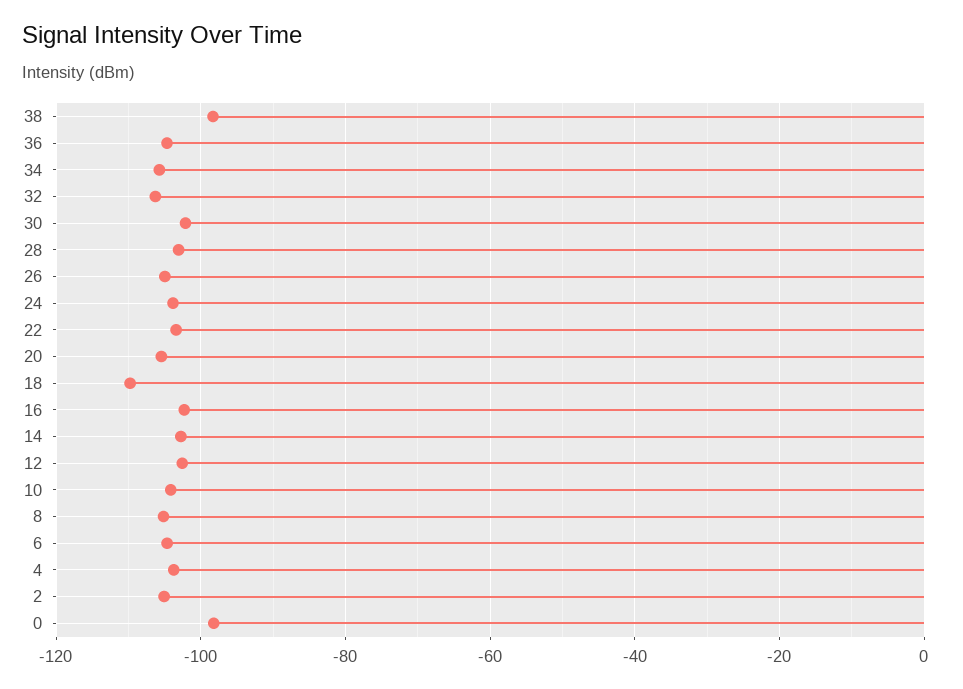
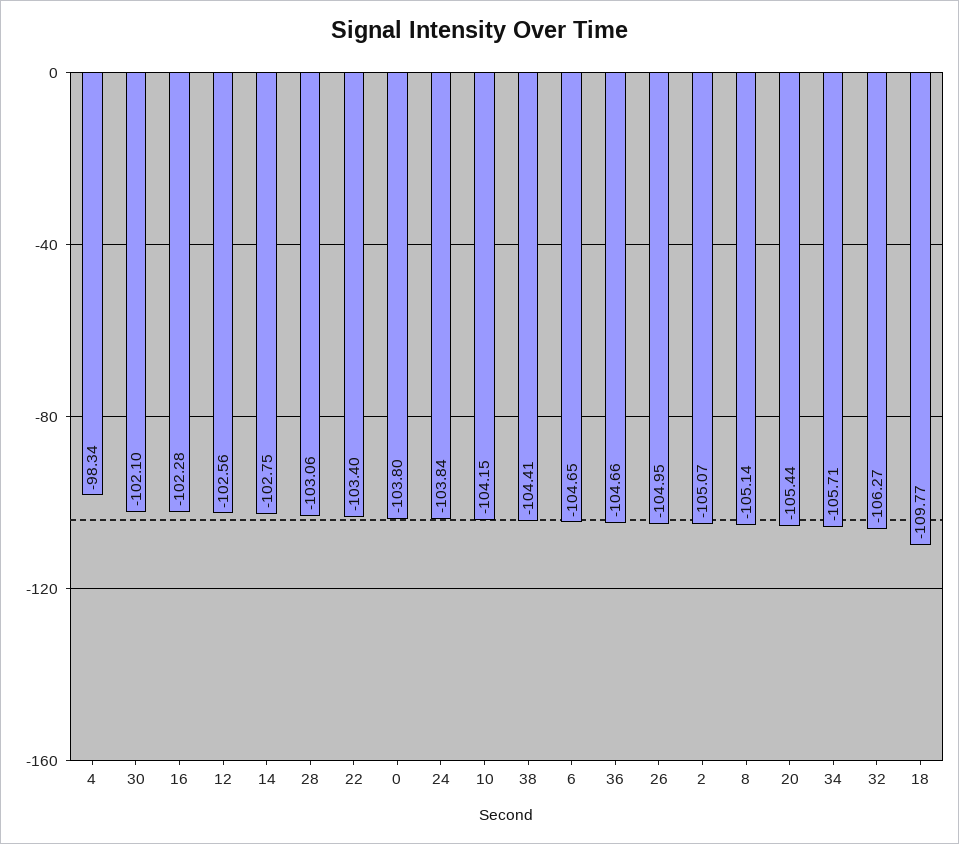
  {
-   "38": -98,
+   "38": -104.41,
    "36": -104.66,
    "34": -105.71,
    "32": -106.27,
    "30": -102.1,
    "28": -103.06,
    "26": -104.95,
    "24": -103.84,
    "22": -103.4,
    "20": -105.44,
    "18": -109.77,
    "16": -102.28,
    "14": -102.75,
    "12": -102.56,
    "10": -104.15,
    "8": -105.14,
    "6": -104.65,
-   "4": -104,
+   "4": -98.34,
    "2": -105.07,
-   "0": -98
+   "0": -103.8
  }

